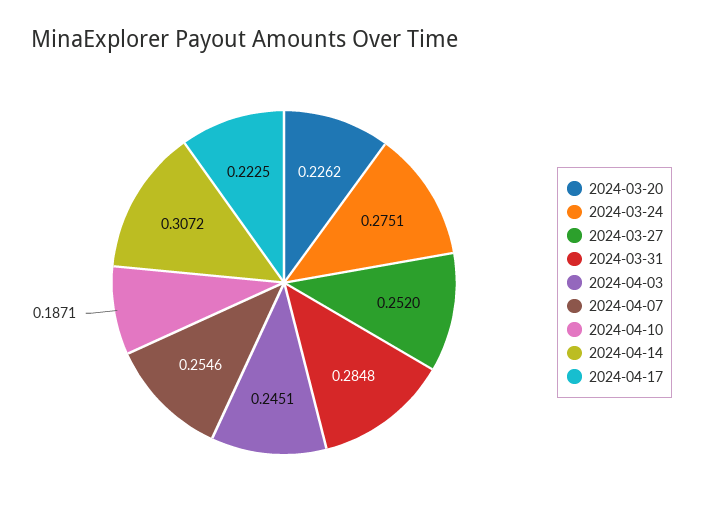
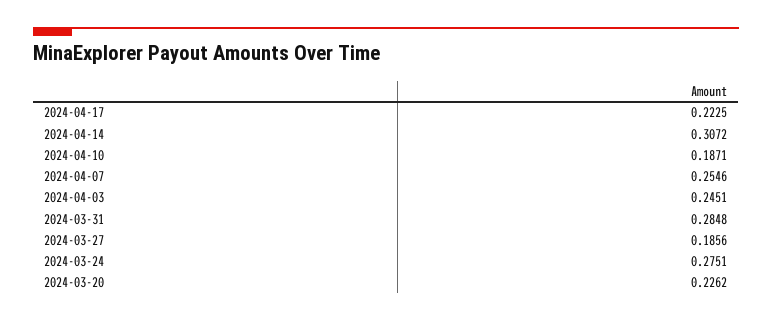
  {
    "2024-03-20": 0.2262,
    "2024-03-24": 0.2751,
-   "2024-03-27": 0.252,
+   "2024-03-27": 0.1856,
    "2024-03-31": 0.2848,
    "2024-04-03": 0.2451,
    "2024-04-07": 0.2546,
    "2024-04-10": 0.1871,
    "2024-04-14": 0.3072,
    "2024-04-17": 0.2225
  }

